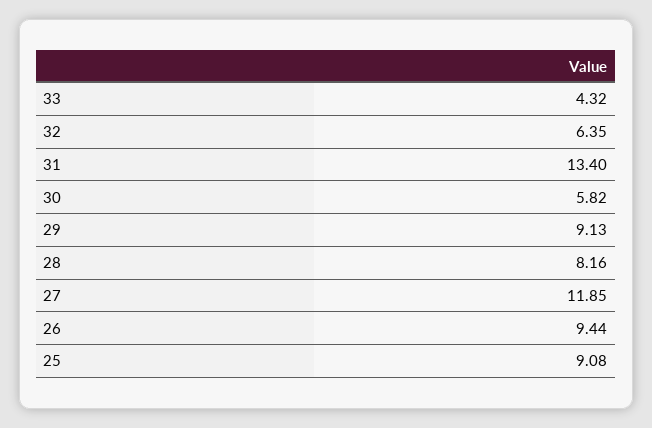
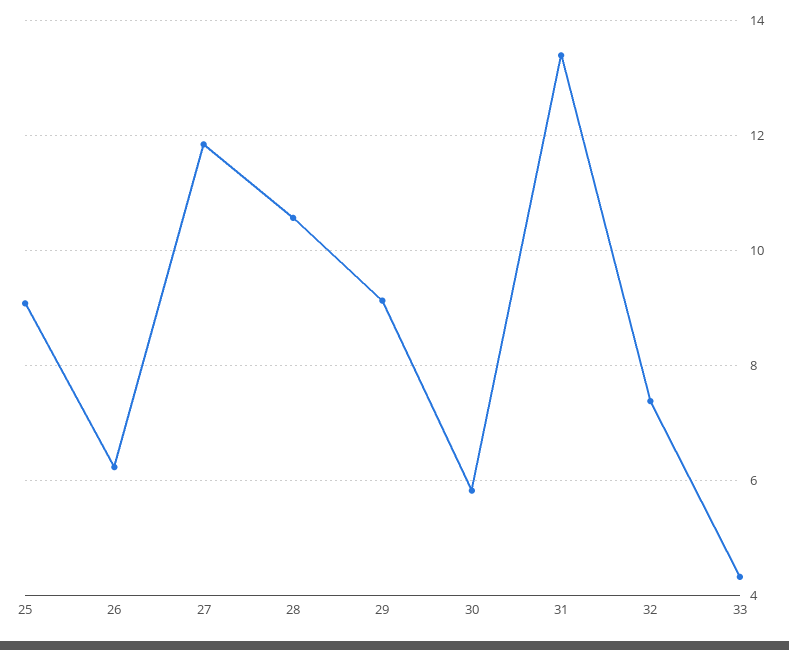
  {
    "33": 4.32,
-   "32": 6.35,
+   "32": 7.4,
    "31": 13.4,
    "30": 5.82,
    "29": 9.13,
-   "28": 8.16,
+   "28": 10.6,
    "27": 11.85,
-   "26": 9.44,
+   "26": 6.2,
    "25": 9.08
  }

